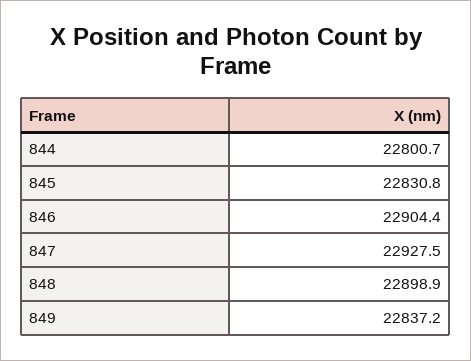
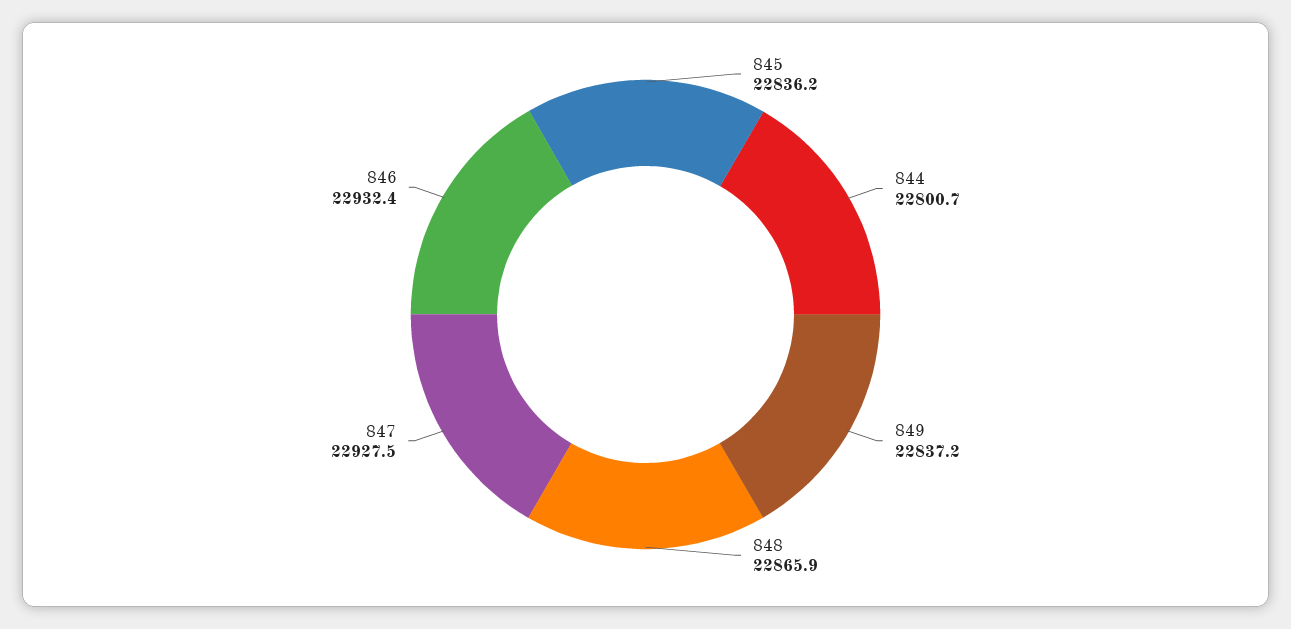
  {
    "844": 22800.7,
-   "845": 22830.8,
+   "845": 22836.2,
-   "846": 22904.4,
+   "846": 22932.4,
    "847": 22927.5,
-   "848": 22898.9,
+   "848": 22865.9,
    "849": 22837.2
  }

